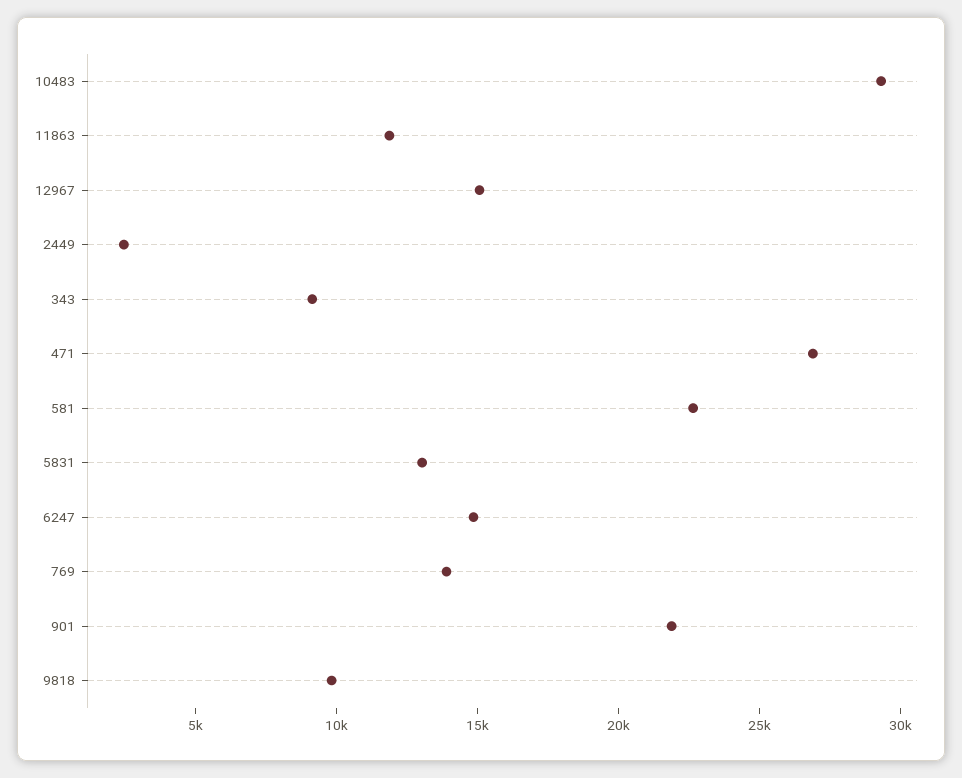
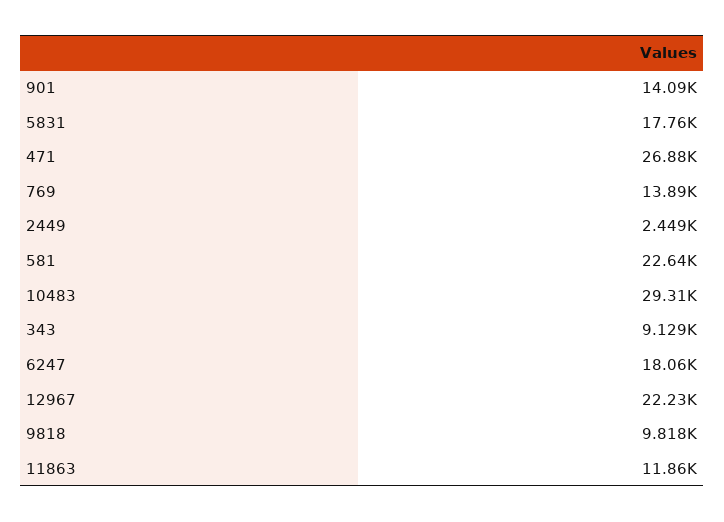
  {
    "10483": 29310,
    "11863": 11860,
-   "12967": 15000,
+   "12967": 22230,
    "2449": 2449,
    "343": 9129,
    "471": 26880,
    "581": 22640,
-   "5831": 13000,
+   "5831": 17760,
-   "6247": 15000,
+   "6247": 18060,
    "769": 13890,
-   "901": 22000,
+   "901": 14090,
    "9818": 9818
  }

